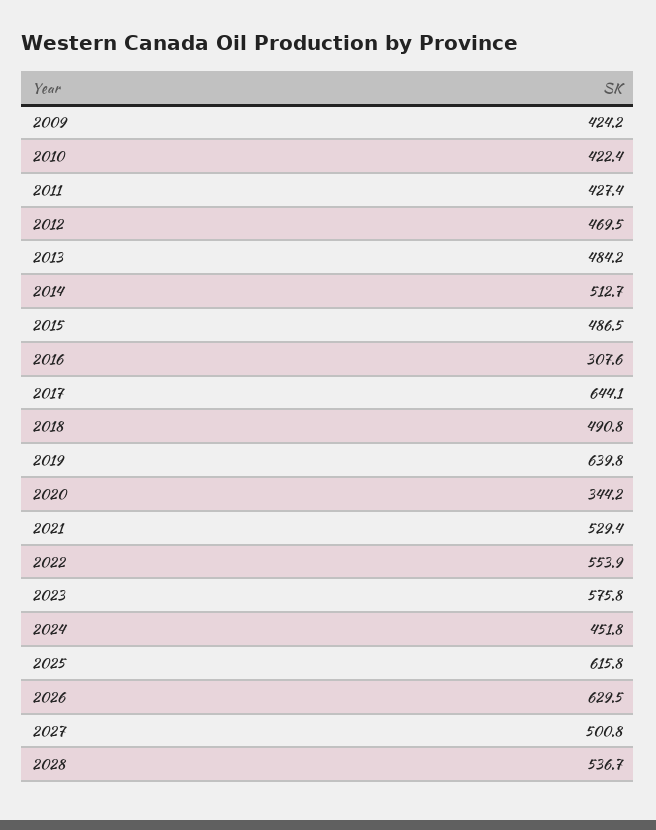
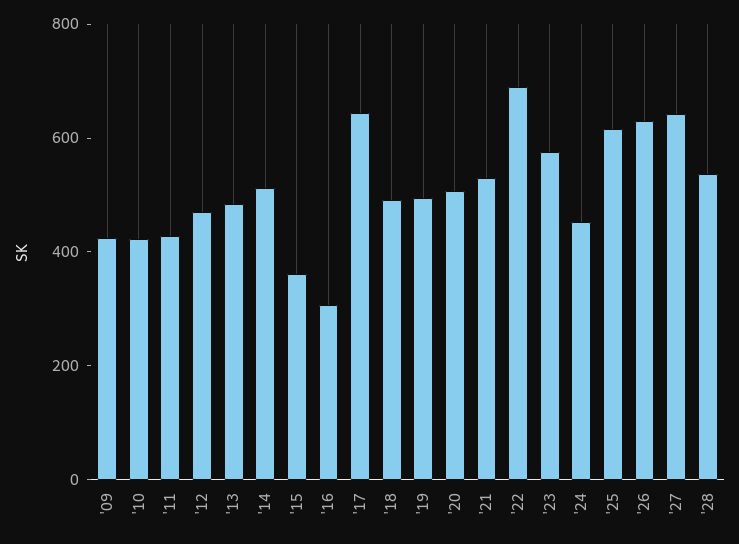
  {
    "2009": 424.2,
    "2010": 422.4,
    "2011": 427.4,
    "2012": 469.5,
    "2013": 484.2,
    "2014": 512.7,
-   "2015": 486.5,
+   "2015": 350,
    "2016": 307.6,
    "2017": 644.1,
    "2018": 490.8,
-   "2019": 639.8,
+   "2019": 500,
-   "2020": 344.2,
+   "2020": 500,
    "2021": 529.4,
-   "2022": 553.9,
+   "2022": 700,
    "2023": 575.8,
    "2024": 451.8,
    "2025": 615.8,
    "2026": 629.5,
-   "2027": 500.8,
+   "2027": 650,
    "2028": 536.7
  }

